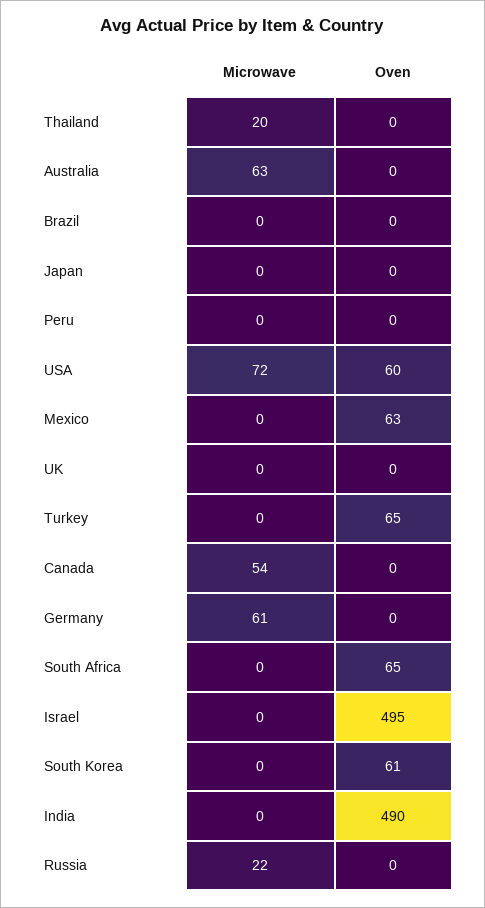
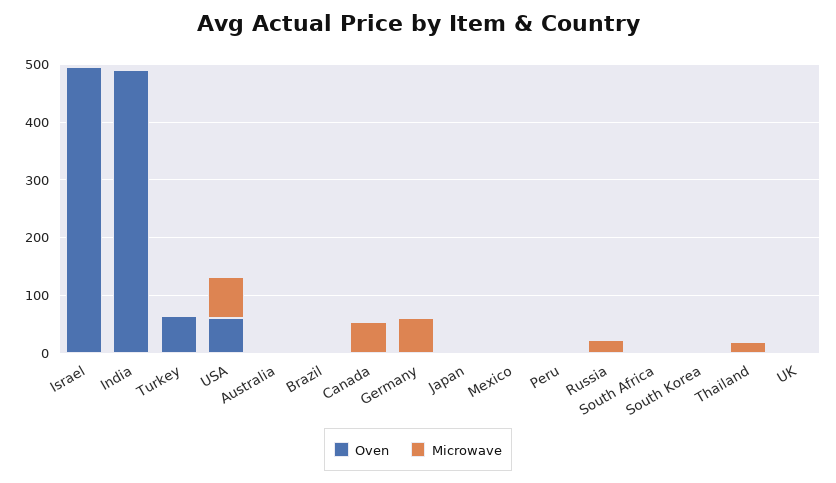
  {
    "Microwave": {
      "Thailand": 20,
-     "Australia": 63,
+     "Australia": 0,
      "Brazil": 0,
      "Japan": 0,
      "Peru": 0,
      "USA": 72,
      "Mexico": 0,
      "UK": 0,
      "Turkey": 0,
      "Canada": 54,
      "Germany": 61,
      "South Africa": 0,
      "Israel": 0,
      "South Korea": 0,
      "India": 0,
      "Russia": 22
    },
    "Oven": {
      "Thailand": 0,
      "Australia": 0,
      "Brazil": 0,
      "Japan": 0,
      "Peru": 0,
      "USA": 60,
-     "Mexico": 63,
+     "Mexico": 0,
      "UK": 0,
      "Turkey": 65,
      "Canada": 0,
      "Germany": 0,
-     "South Africa": 65,
+     "South Africa": 0,
      "Israel": 495,
-     "South Korea": 61,
+     "South Korea": 0,
      "India": 490,
      "Russia": 0
    }
  }

